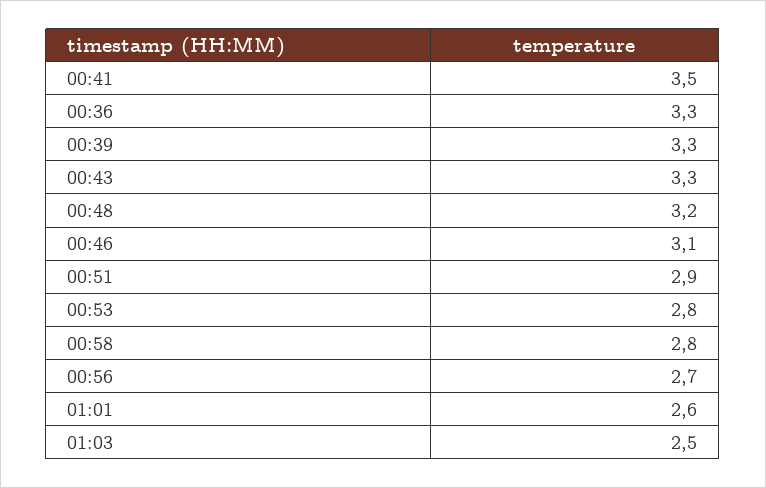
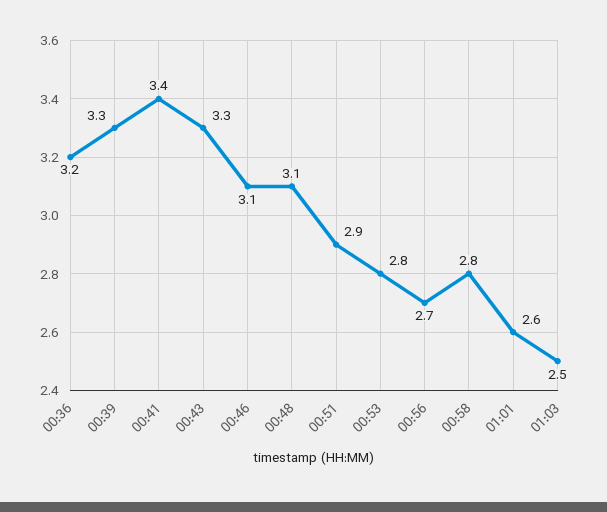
  {
-   "00:41": 3.5,
+   "00:41": 3.4,
-   "00:36": 3.3,
+   "00:36": 3.2,
    "00:39": 3.3,
    "00:43": 3.3,
-   "00:48": 3.2,
+   "00:48": 3.1,
    "00:46": 3.1,
    "00:51": 2.9,
    "00:53": 2.8,
    "00:58": 2.8,
    "00:56": 2.7,
    "01:01": 2.6,
    "01:03": 2.5
  }

